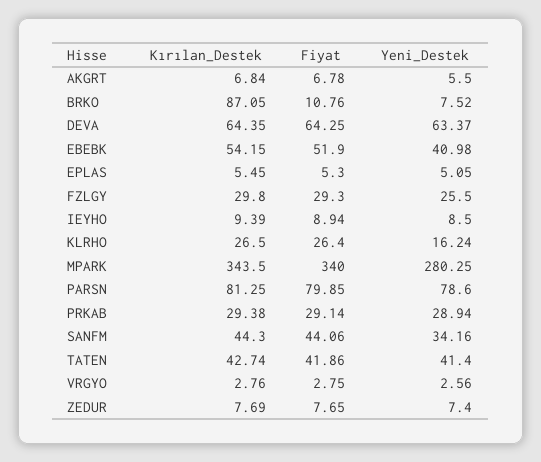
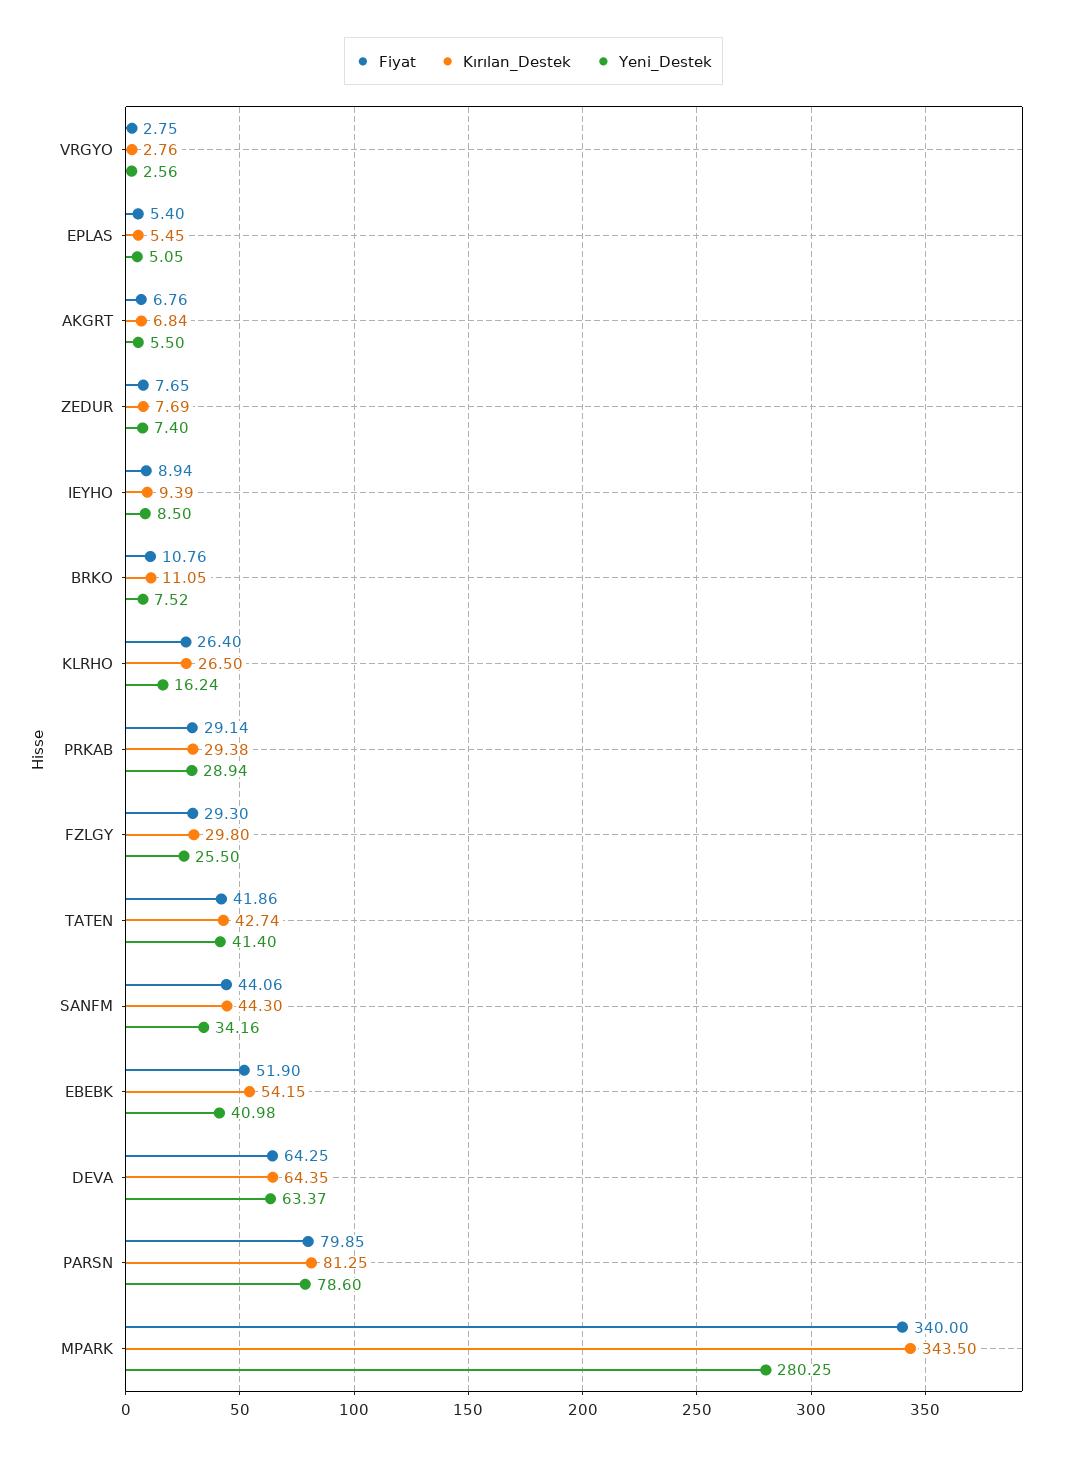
  {
    "Kırılan_Destek": {
      "AKGRT": 6.84,
-     "BRKO": 87.05,
+     "BRKO": 11.05,
      "DEVA": 64.35,
      "EBEBK": 54.15,
      "EPLAS": 5.45,
      "FZLGY": 29.8,
      "IEYHO": 9.39,
      "KLRHO": 26.5,
      "MPARK": 343.5,
      "PARSN": 81.25,
      "PRKAB": 29.38,
      "SANFM": 44.3,
      "TATEN": 42.74,
      "VRGYO": 2.76,
      "ZEDUR": 7.69
    },
    "Fiyat": {
-     "AKGRT": 6.78,
+     "AKGRT": 6.76,
      "BRKO": 10.76,
      "DEVA": 64.25,
      "EBEBK": 51.9,
-     "EPLAS": 5.3,
+     "EPLAS": 5.4,
      "FZLGY": 29.3,
      "IEYHO": 8.94,
      "KLRHO": 26.4,
      "MPARK": 340,
      "PARSN": 79.85,
      "PRKAB": 29.14,
      "SANFM": 44.06,
      "TATEN": 41.86,
      "VRGYO": 2.75,
      "ZEDUR": 7.65
    },
    "Yeni_Destek": {
      "AKGRT": 5.5,
      "BRKO": 7.52,
      "DEVA": 63.37,
      "EBEBK": 40.98,
      "EPLAS": 5.05,
      "FZLGY": 25.5,
      "IEYHO": 8.5,
      "KLRHO": 16.24,
      "MPARK": 280.25,
      "PARSN": 78.6,
      "PRKAB": 28.94,
      "SANFM": 34.16,
      "TATEN": 41.4,
      "VRGYO": 2.56,
      "ZEDUR": 7.4
    }
  }

